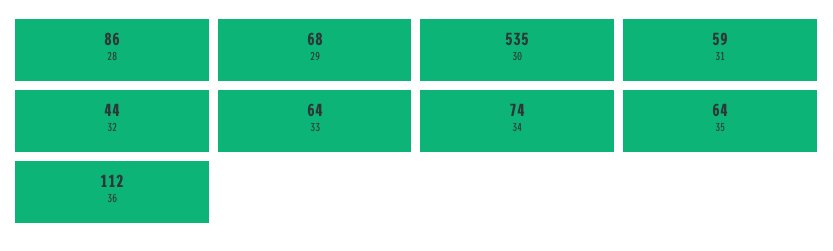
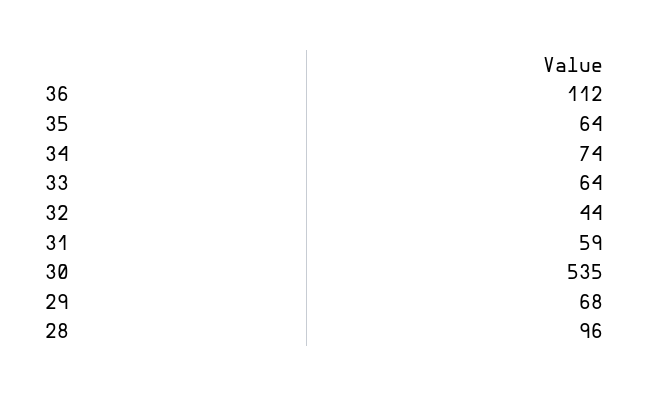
  {
-   "28": 86,
+   "28": 96,
    "29": 68,
    "30": 535,
    "31": 59,
    "32": 44,
    "33": 64,
    "34": 74,
    "35": 64,
    "36": 112
  }

